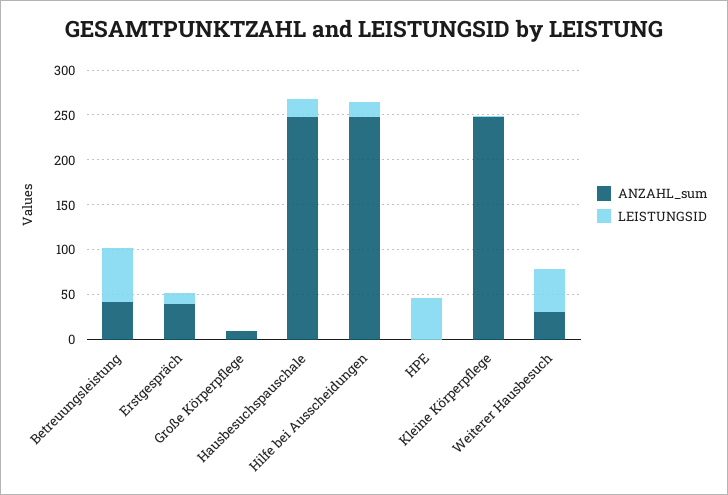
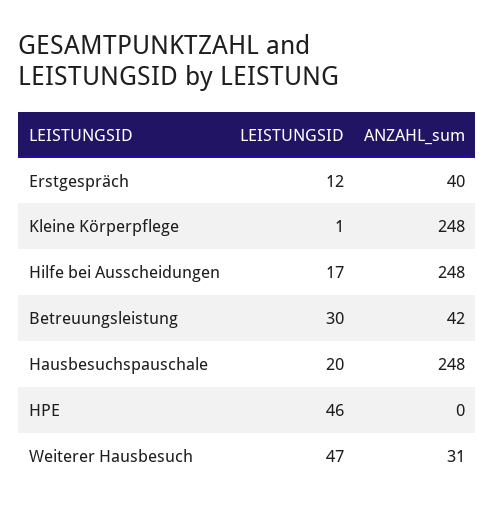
  {
    "ANZAHL_sum": {
      "Betreuungsleistung": 42,
      "Erstgespräch": 40,
-     "Große Körperpflege": 10,
      "Hausbesuchspauschale": 248,
      "Hilfe bei Ausscheidungen": 248,
      "HPE": 0,
      "Kleine Körperpflege": 248,
      "Weiterer Hausbesuch": 31
    },
    "LEISTUNGSID": {
-     "Betreuungsleistung": 60,
+     "Betreuungsleistung": 30,
      "Erstgespräch": 12,
-     "Große Körperpflege": 0,
      "Hausbesuchspauschale": 20,
      "Hilfe bei Ausscheidungen": 17,
      "HPE": 46,
      "Kleine Körperpflege": 1,
      "Weiterer Hausbesuch": 47
    }
  }

